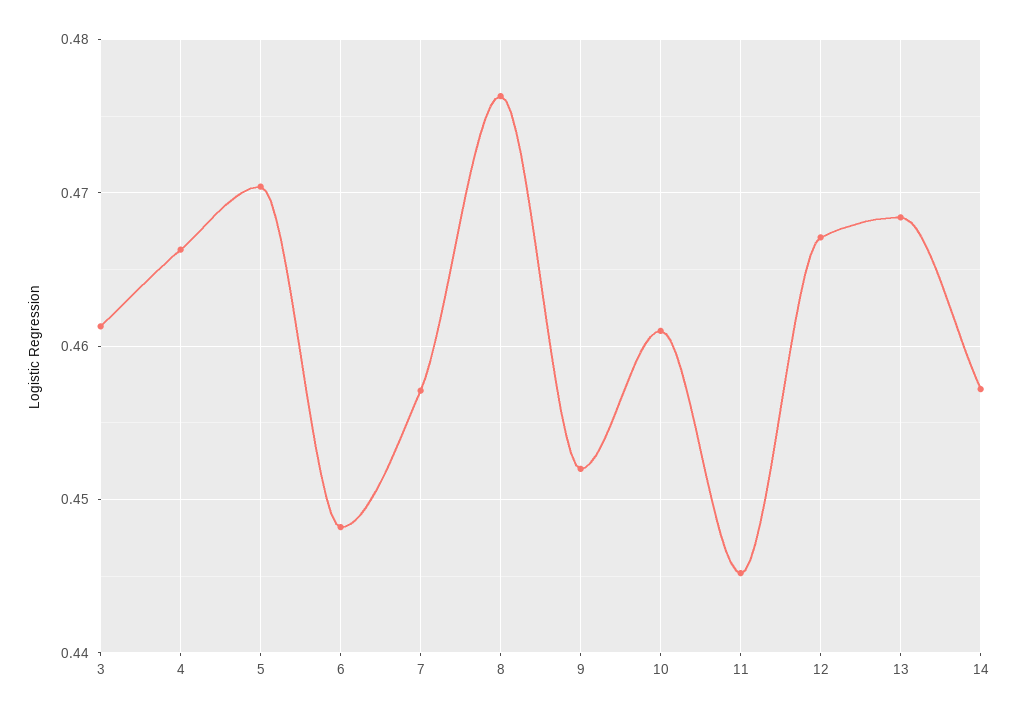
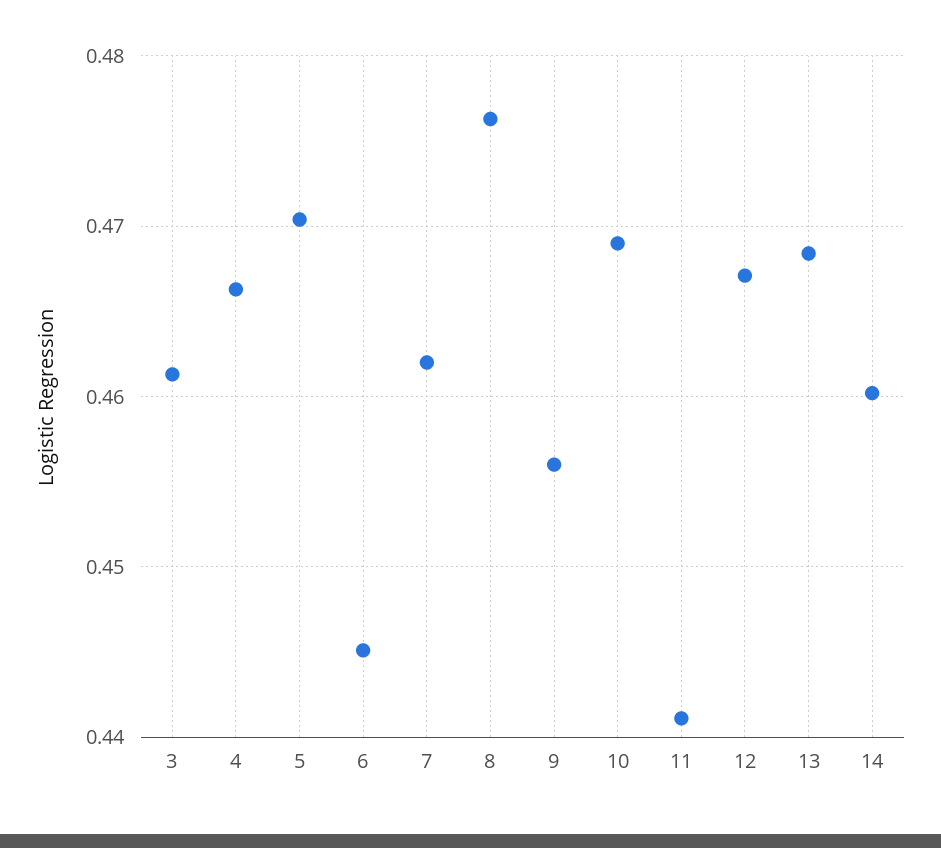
  {
    "3": 0.461,
    "4": 0.466,
    "5": 0.47,
-   "6": 0.448,
+   "6": 0.445,
-   "7": 0.457,
+   "7": 0.462,
    "8": 0.476,
-   "9": 0.452,
+   "9": 0.456,
-   "10": 0.461,
+   "10": 0.469,
-   "11": 0.445,
+   "11": 0.441,
    "12": 0.467,
    "13": 0.468,
-   "14": 0.457
+   "14": 0.46
  }

